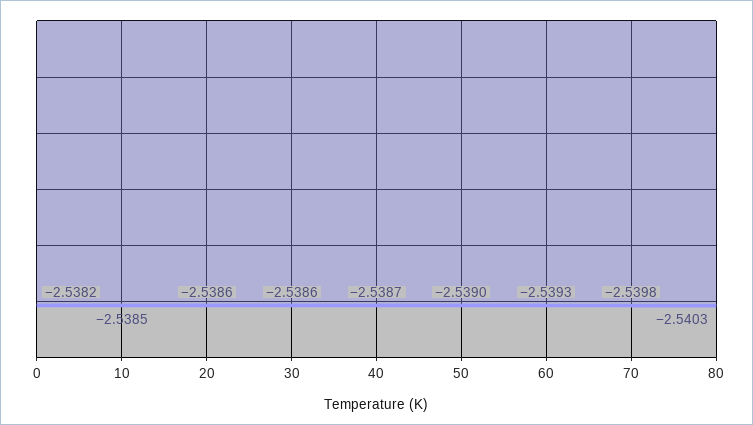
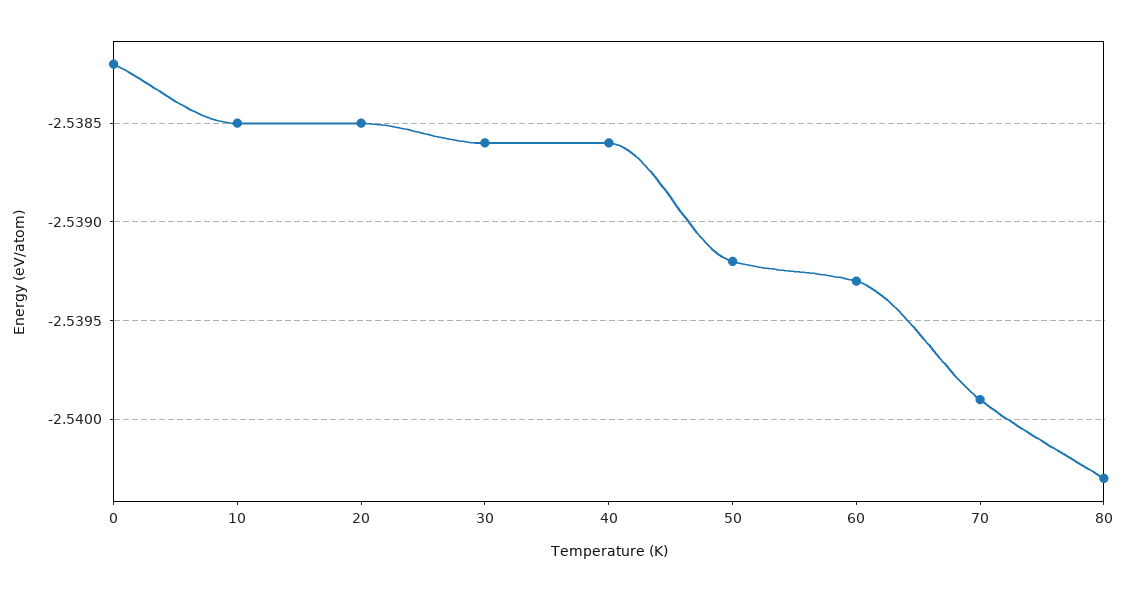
  {
    "0": -2.5382,
    "10": -2.5385,
-   "20": -2.5386,
+   "20": -2.5385,
    "30": -2.5386,
-   "40": -2.5387,
+   "40": -2.5386,
-   "50": -2.539,
+   "50": -2.5392,
    "60": -2.5393,
-   "70": -2.5398,
+   "70": -2.5399,
    "80": -2.5403
  }

